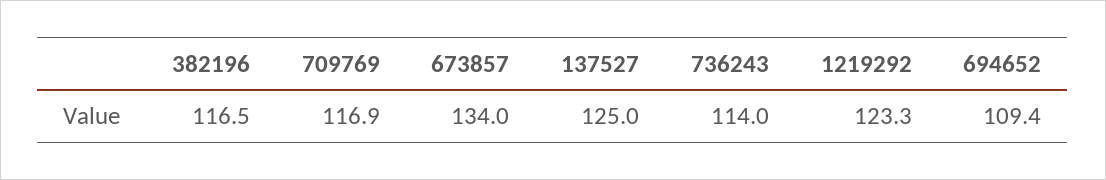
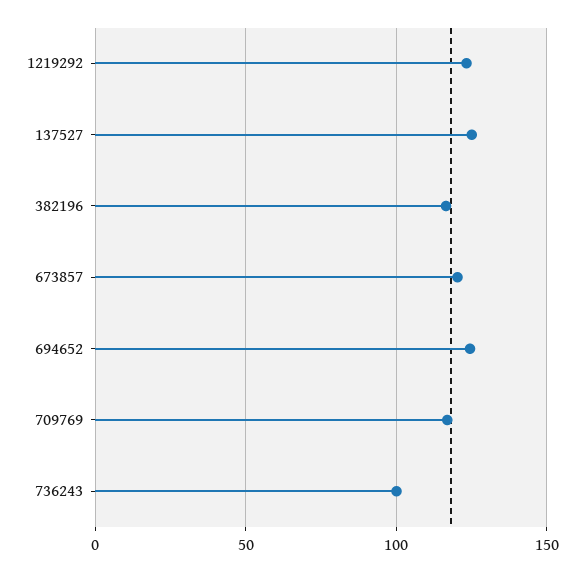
  {
    "382196": 116.5,
    "709769": 116.9,
-   "673857": 134,
+   "673857": 120,
    "137527": 125,
-   "736243": 114,
+   "736243": 100,
    "1219292": 123.3,
-   "694652": 109.4
+   "694652": 125
  }

